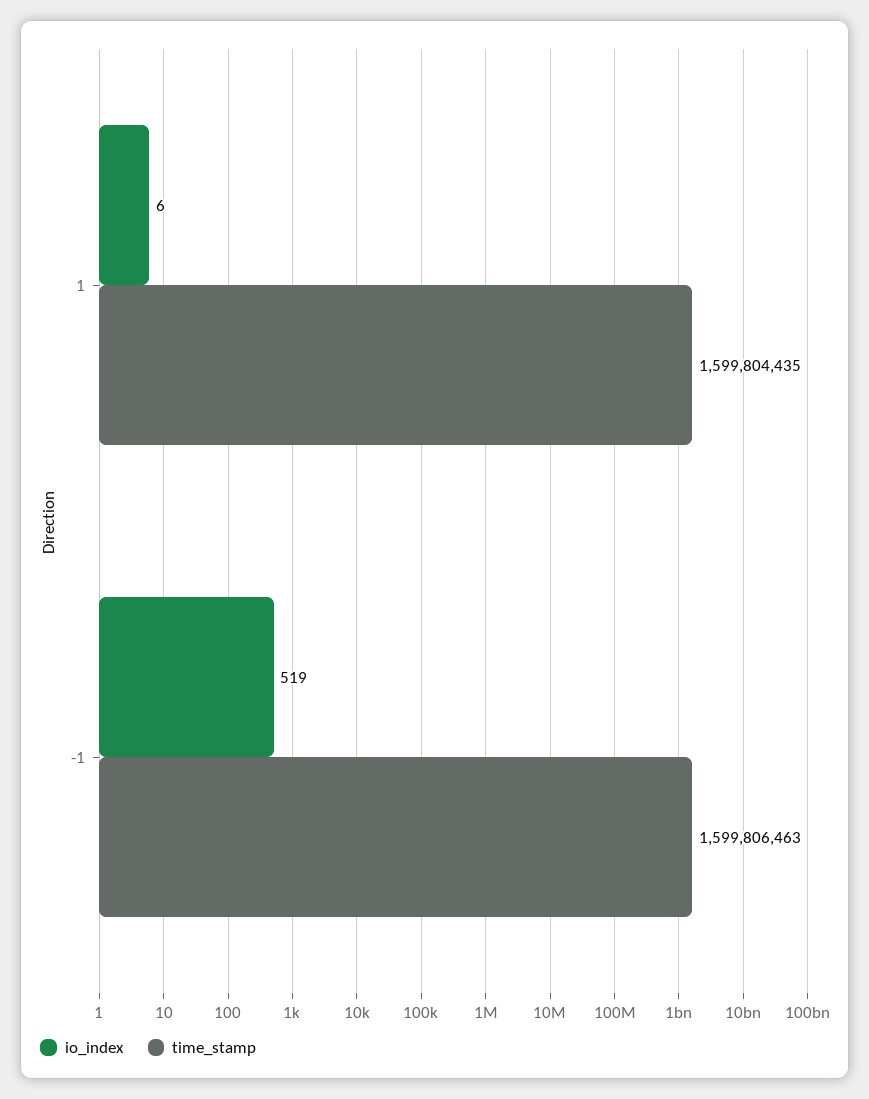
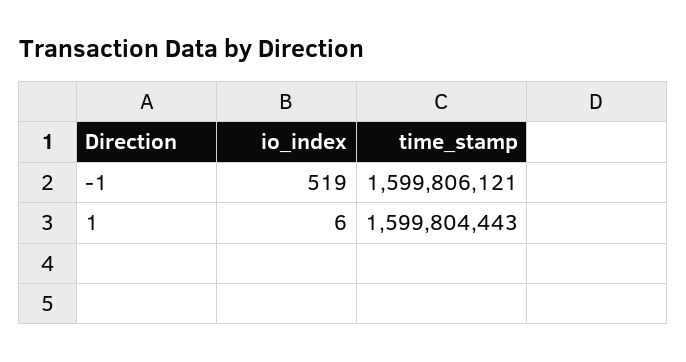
  {
    "io_index": {
      "1": 6,
      "-1": 519
    },
    "time_stamp": {
-     "1": 1599804435,
+     "1": 1599804443,
-     "-1": 1599806463
+     "-1": 1599806121
    }
  }

